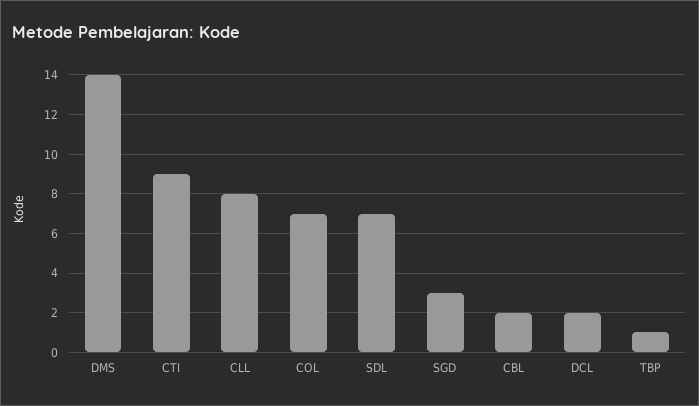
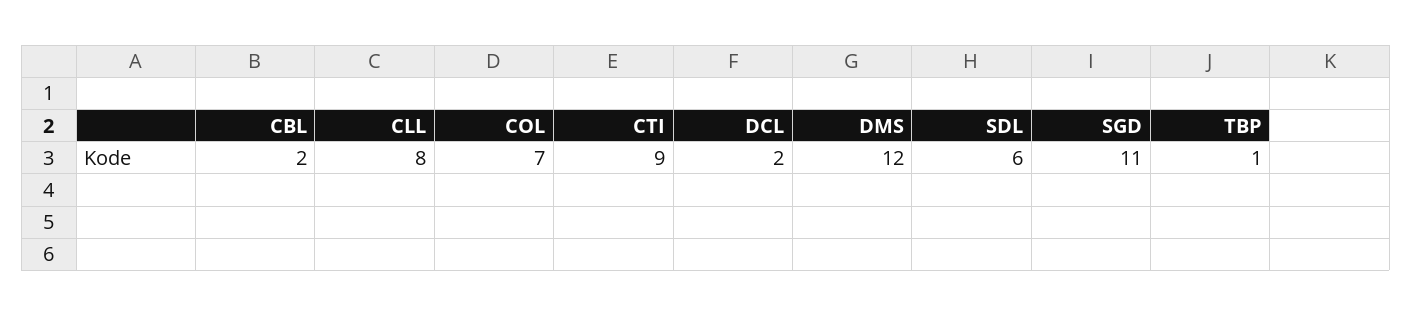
  {
-   "DMS": 14,
+   "DMS": 12,
    "CTI": 9,
    "CLL": 8,
    "COL": 7,
-   "SDL": 7,
+   "SDL": 6,
-   "SGD": 3,
+   "SGD": 11,
    "CBL": 2,
    "DCL": 2,
    "TBP": 1
  }

